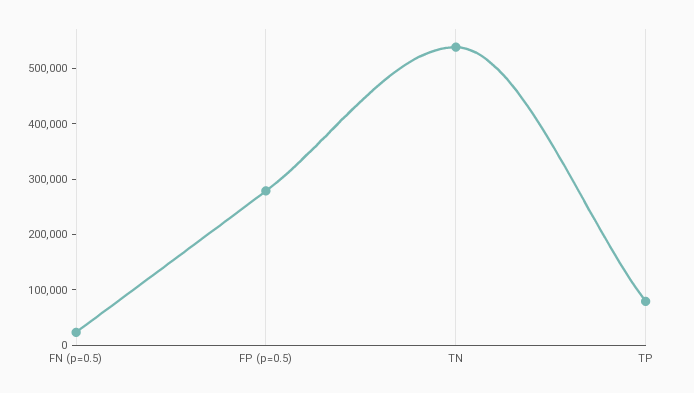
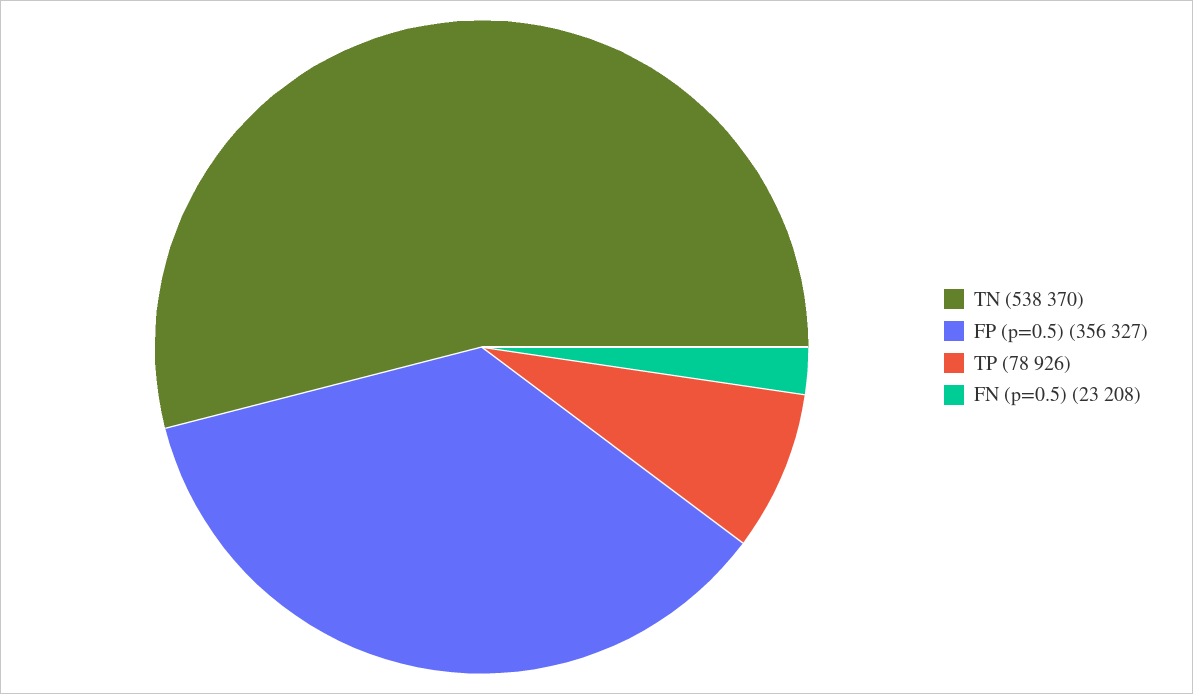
  {
    "FN (p=0.5)": 23208,
-   "FP (p=0.5)": 280000,
+   "FP (p=0.5)": 356327,
    "TN": 538370,
    "TP": 78926
  }

